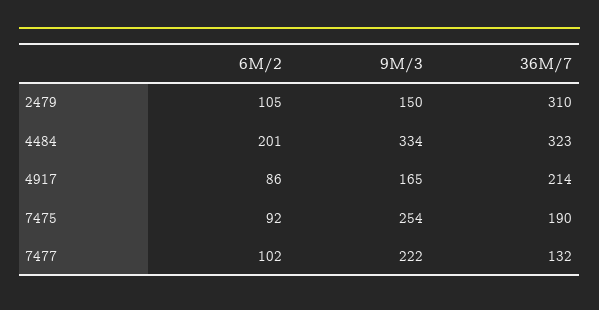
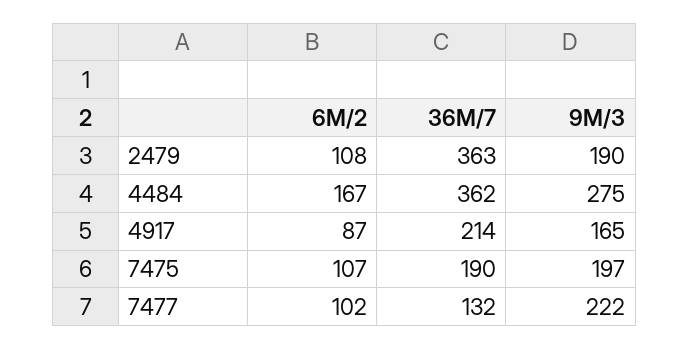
  {
    "6M/2": {
-     "2479": 105,
+     "2479": 108,
-     "4484": 201,
+     "4484": 167,
-     "4917": 86,
+     "4917": 87,
-     "7475": 92,
+     "7475": 107,
      "7477": 102
    },
    "9M/3": {
-     "2479": 150,
+     "2479": 190,
-     "4484": 334,
+     "4484": 275,
      "4917": 165,
-     "7475": 254,
+     "7475": 197,
      "7477": 222
    },
    "36M/7": {
-     "2479": 310,
+     "2479": 363,
-     "4484": 323,
+     "4484": 362,
      "4917": 214,
      "7475": 190,
      "7477": 132
    }
  }

